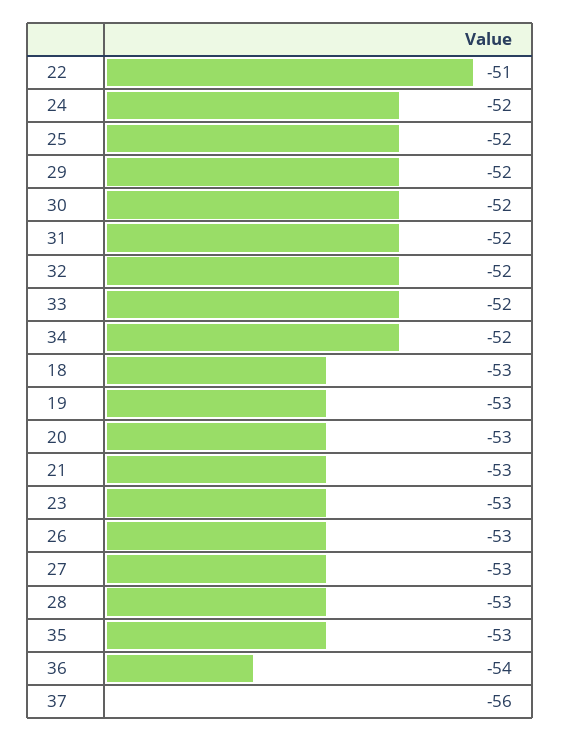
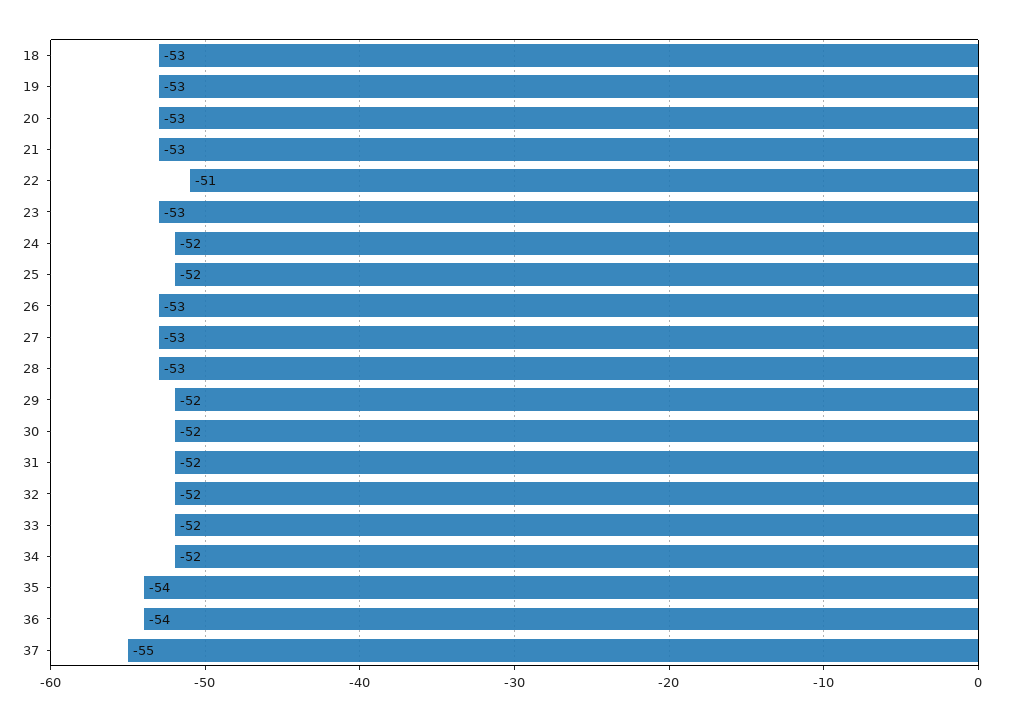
  {
    "22": -51,
    "24": -52,
    "25": -52,
    "29": -52,
    "30": -52,
    "31": -52,
    "32": -52,
    "33": -52,
    "34": -52,
    "18": -53,
    "19": -53,
    "20": -53,
    "21": -53,
    "23": -53,
    "26": -53,
    "27": -53,
    "28": -53,
-   "35": -53,
+   "35": -54,
    "36": -54,
-   "37": -56
+   "37": -55
  }

